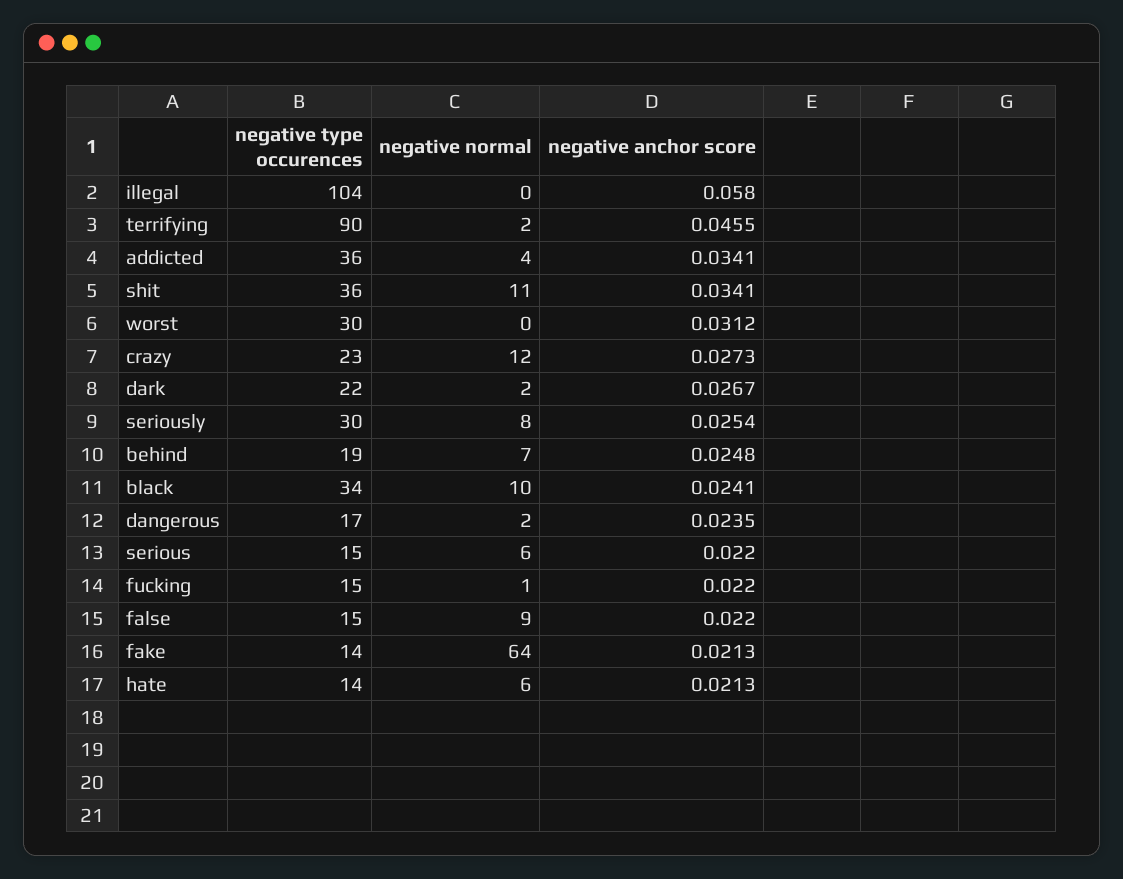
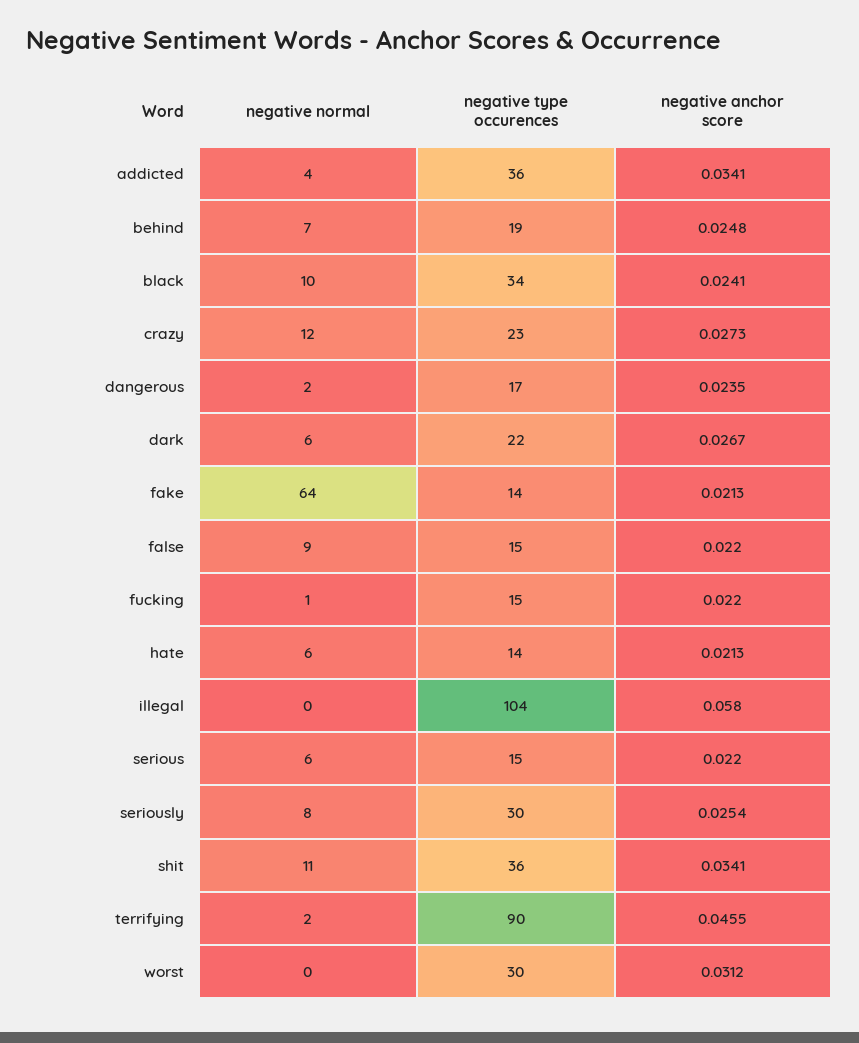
  {
    "negative type occurences": {
      "illegal": 104,
      "terrifying": 90,
      "addicted": 36,
      "shit": 36,
      "worst": 30,
      "crazy": 23,
      "dark": 22,
      "seriously": 30,
      "behind": 19,
      "black": 34,
      "dangerous": 17,
      "serious": 15,
      "fucking": 15,
      "false": 15,
      "fake": 14,
      "hate": 14
    },
    "negative normal": {
      "illegal": 0,
      "terrifying": 2,
      "addicted": 4,
      "shit": 11,
      "worst": 0,
      "crazy": 12,
-     "dark": 2,
+     "dark": 6,
      "seriously": 8,
      "behind": 7,
      "black": 10,
      "dangerous": 2,
      "serious": 6,
      "fucking": 1,
      "false": 9,
      "fake": 64,
      "hate": 6
    },
    "negative anchor score": {
      "illegal": 0.058,
      "terrifying": 0.0455,
      "addicted": 0.0341,
      "shit": 0.0341,
      "worst": 0.0312,
      "crazy": 0.0273,
      "dark": 0.0267,
      "seriously": 0.0254,
      "behind": 0.0248,
      "black": 0.0241,
      "dangerous": 0.0235,
      "serious": 0.022,
      "fucking": 0.022,
      "false": 0.022,
      "fake": 0.0213,
      "hate": 0.0213
    }
  }

